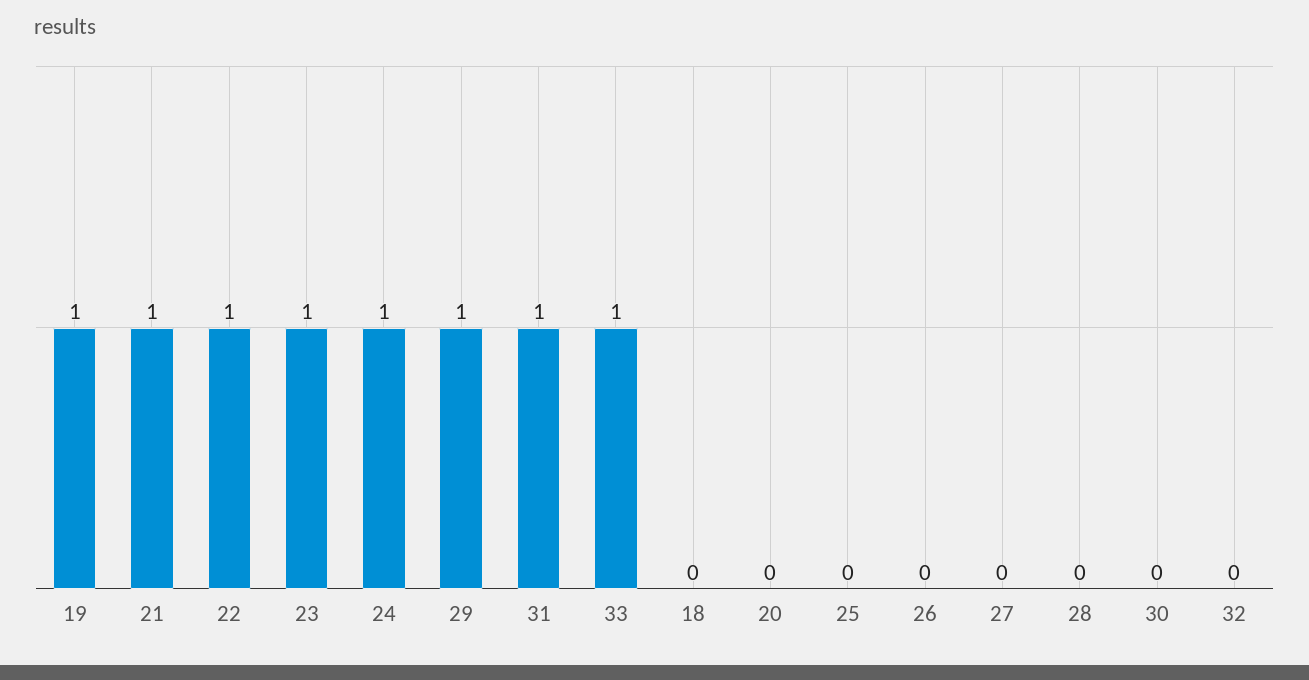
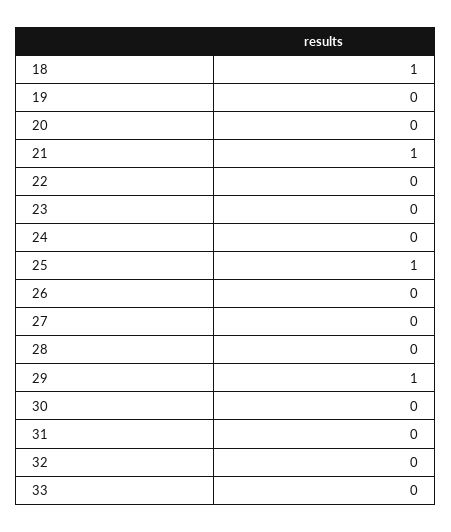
  {
-   "19": 1,
+   "19": 0,
    "21": 1,
-   "22": 1,
+   "22": 0,
-   "23": 1,
+   "23": 0,
-   "24": 1,
+   "24": 0,
    "29": 1,
-   "31": 1,
+   "31": 0,
-   "33": 1,
+   "33": 0,
-   "18": 0,
+   "18": 1,
    "20": 0,
-   "25": 0,
+   "25": 1,
    "26": 0,
    "27": 0,
    "28": 0,
    "30": 0,
    "32": 0
  }

